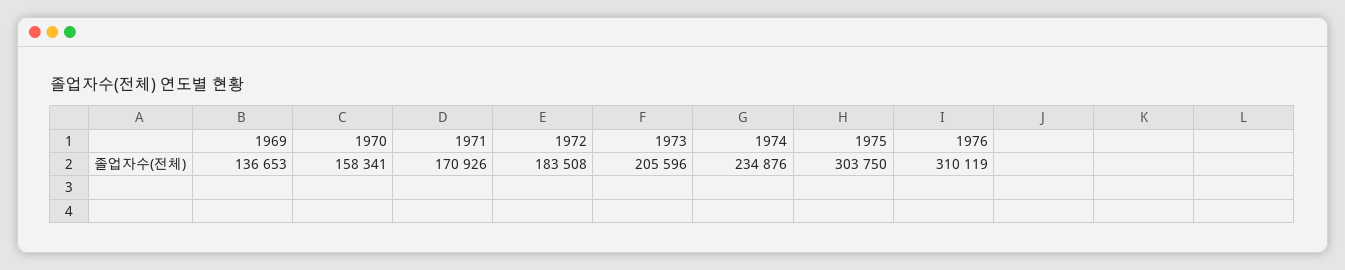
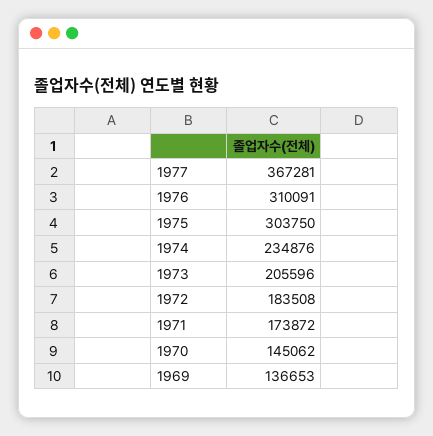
  {
    "1969": 136653,
-   "1970": 158341,
+   "1970": 145062,
-   "1971": 170926,
+   "1971": 173872,
    "1972": 183508,
    "1973": 205596,
    "1974": 234876,
    "1975": 303750,
-   "1976": 310119
+   "1976": 310091,
+   "1977": 367281
  }

